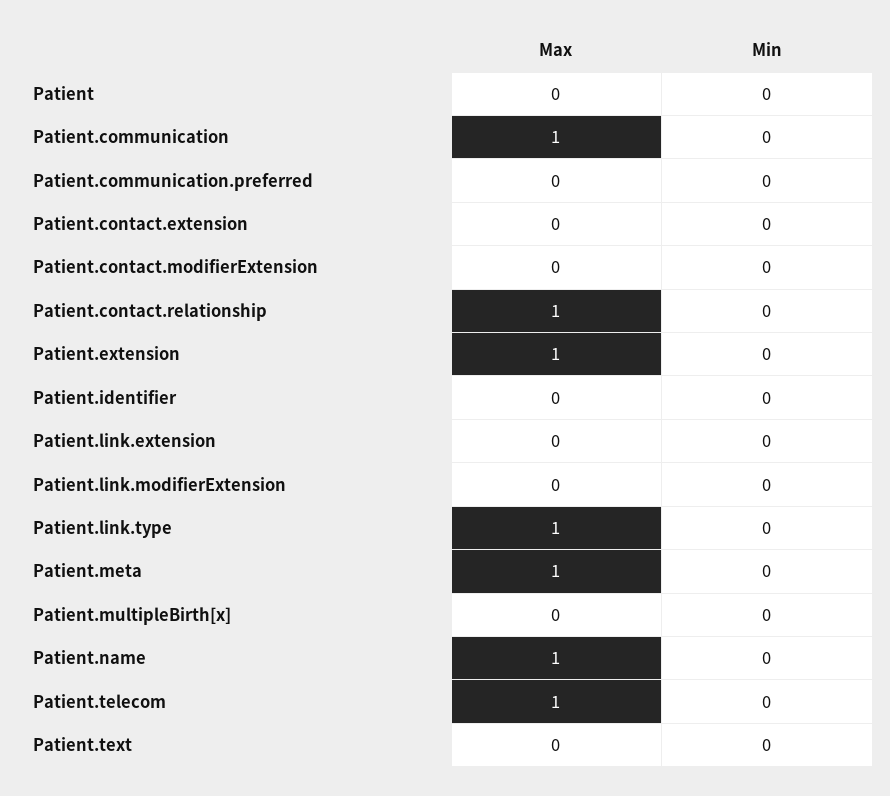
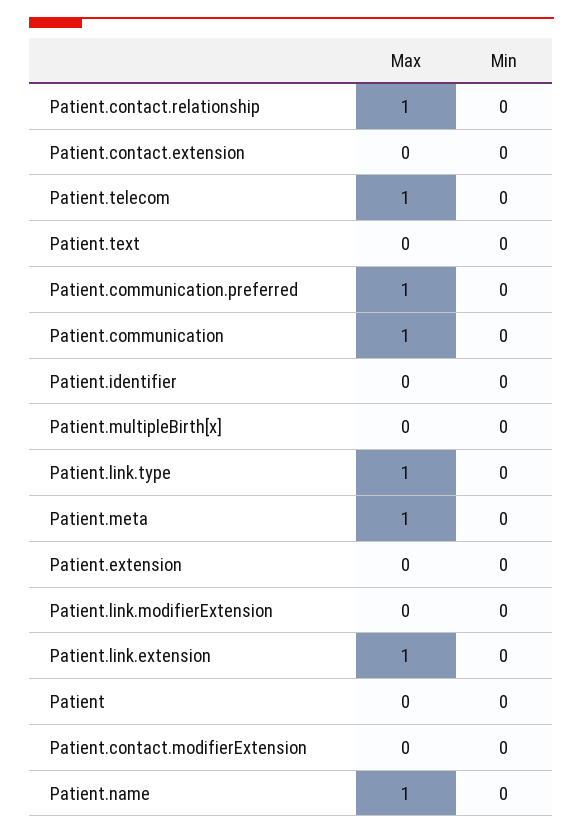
  {
    "Max": {
      "Patient": 0,
      "Patient.communication": 1,
-     "Patient.communication.preferred": 0,
+     "Patient.communication.preferred": 1,
      "Patient.contact.extension": 0,
      "Patient.contact.modifierExtension": 0,
      "Patient.contact.relationship": 1,
-     "Patient.extension": 1,
+     "Patient.extension": 0,
      "Patient.identifier": 0,
-     "Patient.link.extension": 0,
+     "Patient.link.extension": 1,
      "Patient.link.modifierExtension": 0,
      "Patient.link.type": 1,
      "Patient.meta": 1,
      "Patient.multipleBirth[x]": 0,
      "Patient.name": 1,
      "Patient.telecom": 1,
      "Patient.text": 0
    },
    "Min": {
      "Patient": 0,
      "Patient.communication": 0,
      "Patient.communication.preferred": 0,
      "Patient.contact.extension": 0,
      "Patient.contact.modifierExtension": 0,
      "Patient.contact.relationship": 0,
      "Patient.extension": 0,
      "Patient.identifier": 0,
      "Patient.link.extension": 0,
      "Patient.link.modifierExtension": 0,
      "Patient.link.type": 0,
      "Patient.meta": 0,
      "Patient.multipleBirth[x]": 0,
      "Patient.name": 0,
      "Patient.telecom": 0,
      "Patient.text": 0
    }
  }

